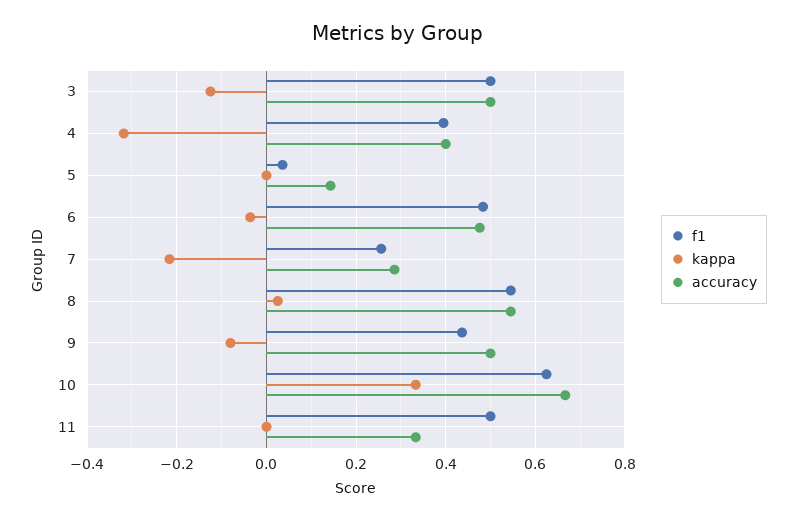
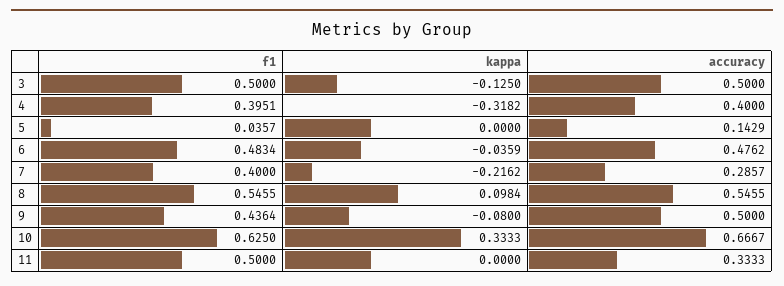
  {
    "f1": {
      "3": 0.5,
      "4": 0.3951,
      "5": 0.0357,
      "6": 0.4834,
-     "7": 0.26,
+     "7": 0.4,
      "8": 0.5455,
      "9": 0.4364,
      "10": 0.625,
      "11": 0.5
    },
    "kappa": {
      "3": -0.125,
      "4": -0.3182,
      "5": 0,
      "6": -0.0359,
      "7": -0.2162,
-     "8": 0.02,
+     "8": 0.0984,
      "9": -0.08,
      "10": 0.3333,
      "11": 0
    },
    "accuracy": {
      "3": 0.5,
      "4": 0.4,
      "5": 0.1429,
      "6": 0.4762,
      "7": 0.2857,
      "8": 0.5455,
      "9": 0.5,
      "10": 0.6667,
      "11": 0.3333
    }
  }

